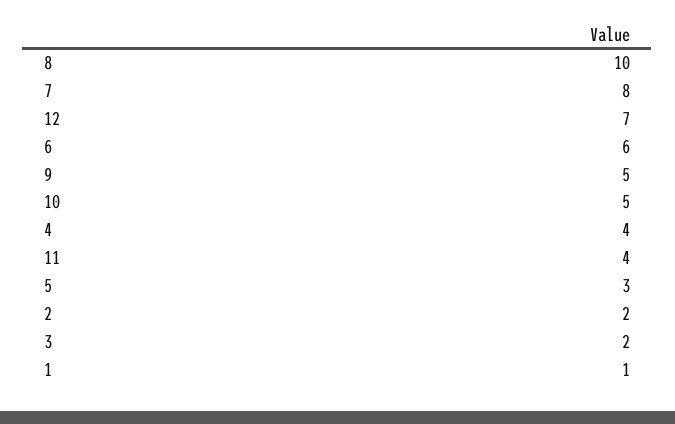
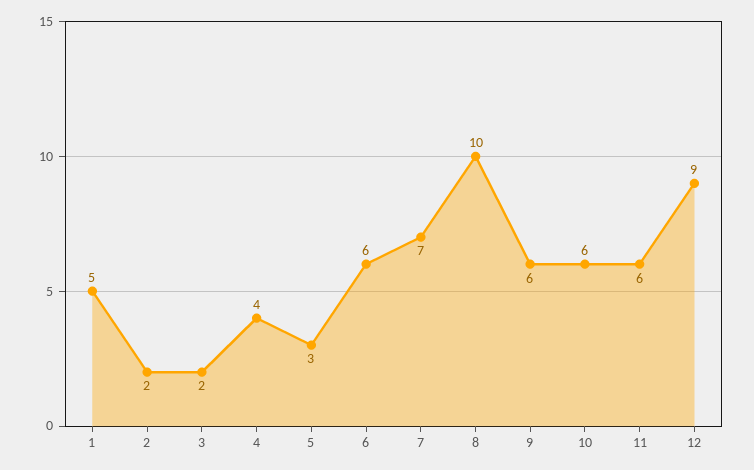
  {
    "8": 10,
-   "7": 8,
+   "7": 7,
-   "12": 7,
+   "12": 9,
    "6": 6,
-   "9": 5,
+   "9": 6,
-   "10": 5,
+   "10": 6,
    "4": 4,
-   "11": 4,
+   "11": 6,
    "5": 3,
    "2": 2,
    "3": 2,
-   "1": 1
+   "1": 5
  }

